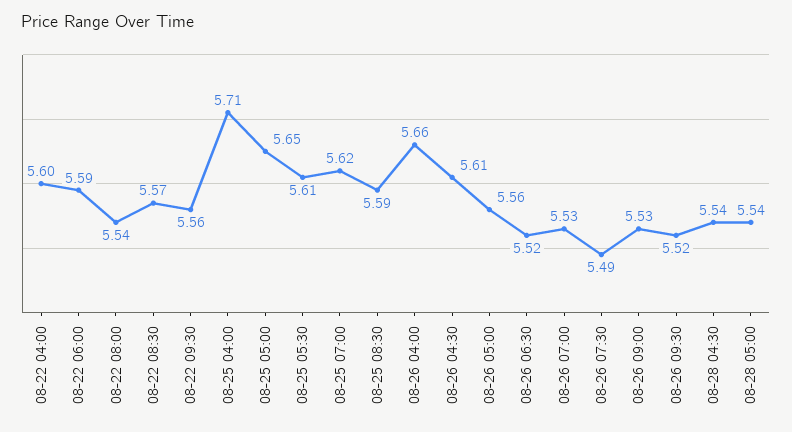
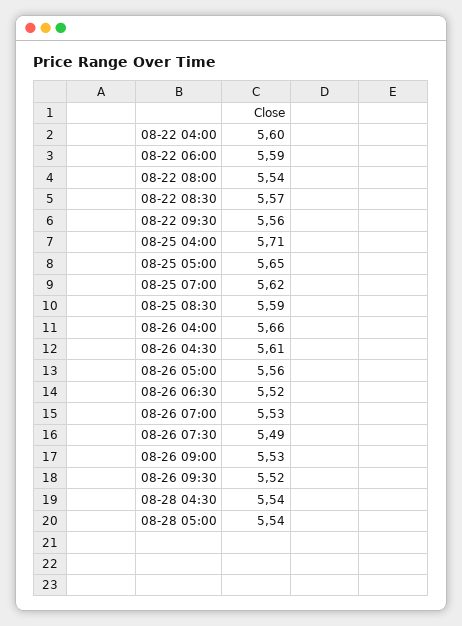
  {
    "08-22 04:00": 5.6,
    "08-22 06:00": 5.59,
    "08-22 08:00": 5.54,
    "08-22 08:30": 5.57,
    "08-22 09:30": 5.56,
    "08-25 04:00": 5.71,
    "08-25 05:00": 5.65,
-   "08-25 05:30": 5.61,
    "08-25 07:00": 5.62,
    "08-25 08:30": 5.59,
    "08-26 04:00": 5.66,
    "08-26 04:30": 5.61,
    "08-26 05:00": 5.56,
    "08-26 06:30": 5.52,
    "08-26 07:00": 5.53,
    "08-26 07:30": 5.49,
    "08-26 09:00": 5.53,
    "08-26 09:30": 5.52,
    "08-28 04:30": 5.54,
    "08-28 05:00": 5.54
  }

